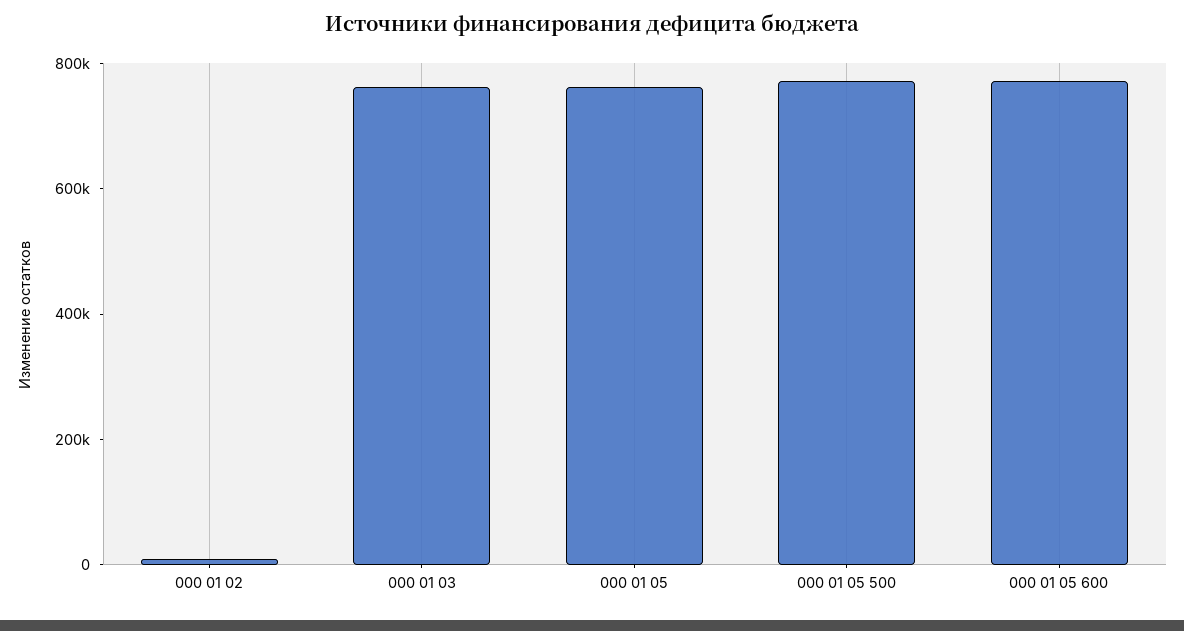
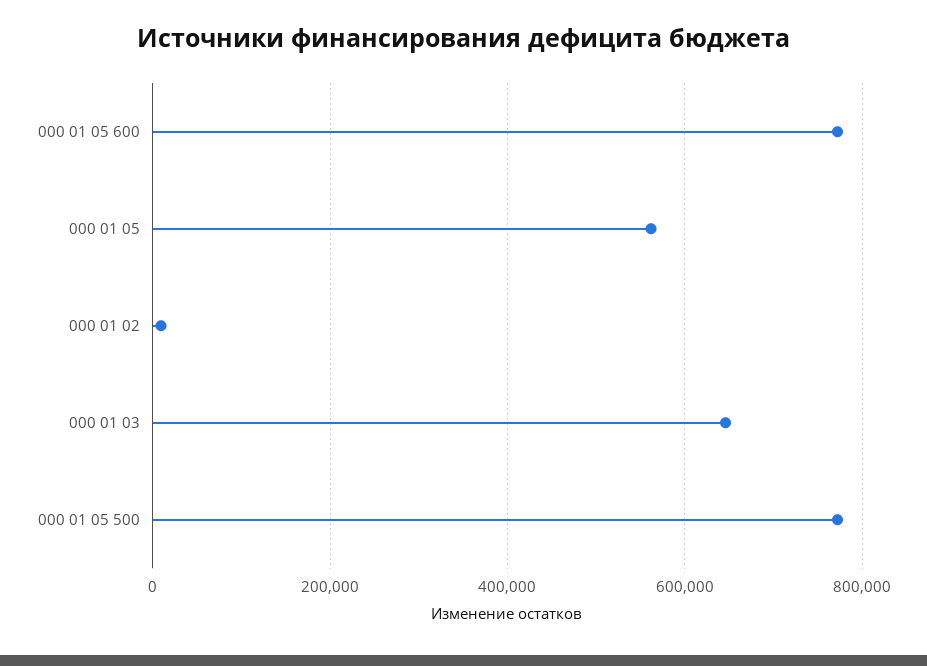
  {
    "000 01 02": 0,
-   "000 01 03": 750000,
+   "000 01 03": 640000,
-   "000 01 05": 750000,
+   "000 01 05": 560000,
    "000 01 05 500": 780000,
    "000 01 05 600": 780000
  }

